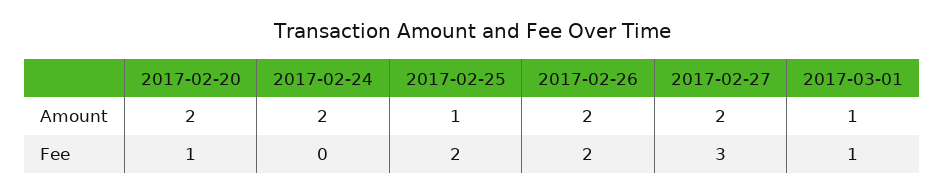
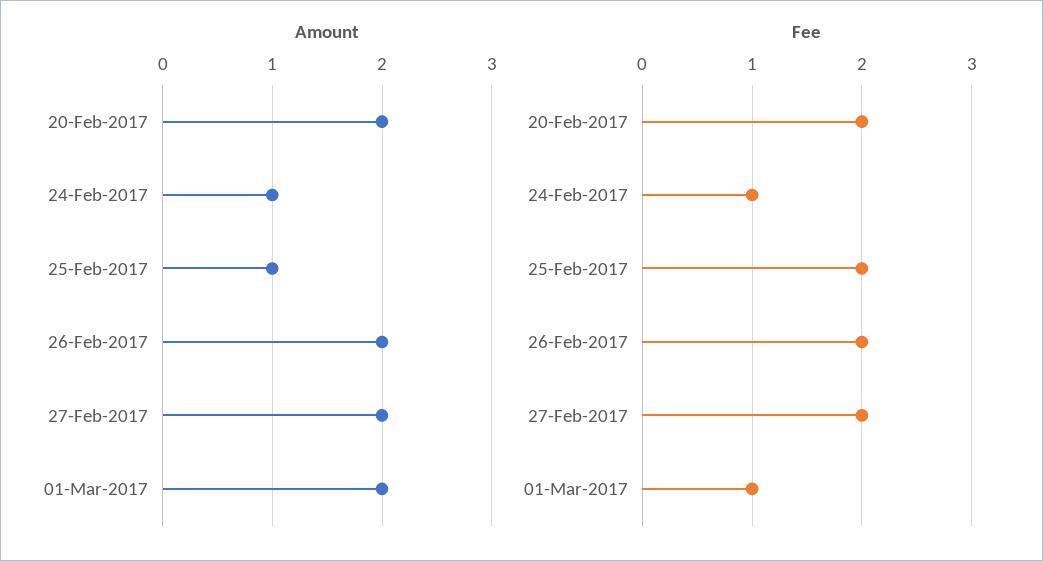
  {
    "Amount": {
      "2017-02-20": 2,
-     "2017-02-24": 2,
+     "2017-02-24": 1,
      "2017-02-25": 1,
      "2017-02-26": 2,
      "2017-02-27": 2,
-     "2017-03-01": 1
+     "2017-03-01": 2
    },
    "Fee": {
-     "2017-02-20": 1,
+     "2017-02-20": 2,
-     "2017-02-24": 0,
+     "2017-02-24": 1,
      "2017-02-25": 2,
      "2017-02-26": 2,
-     "2017-02-27": 3,
+     "2017-02-27": 2,
      "2017-03-01": 1
    }
  }

